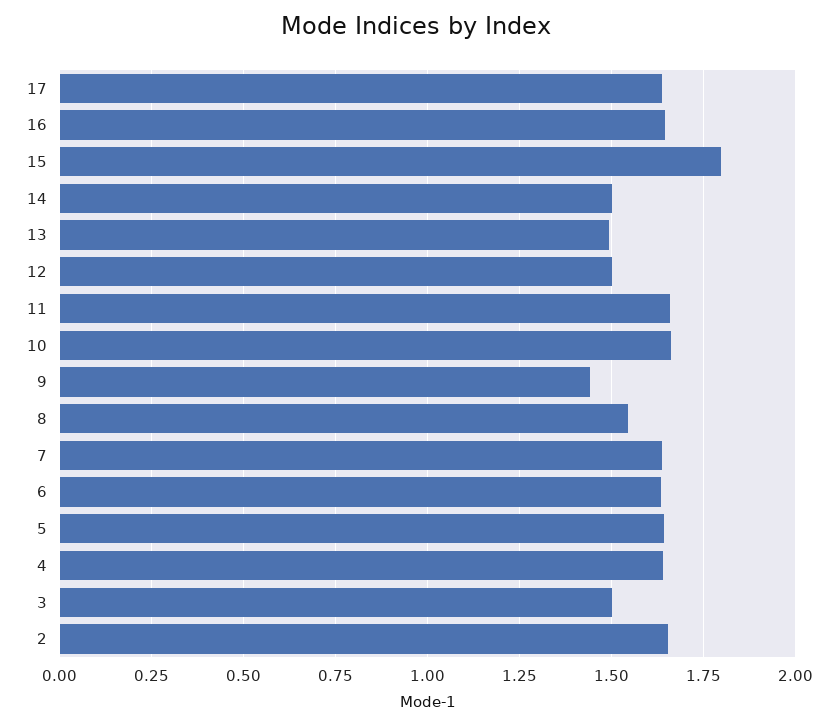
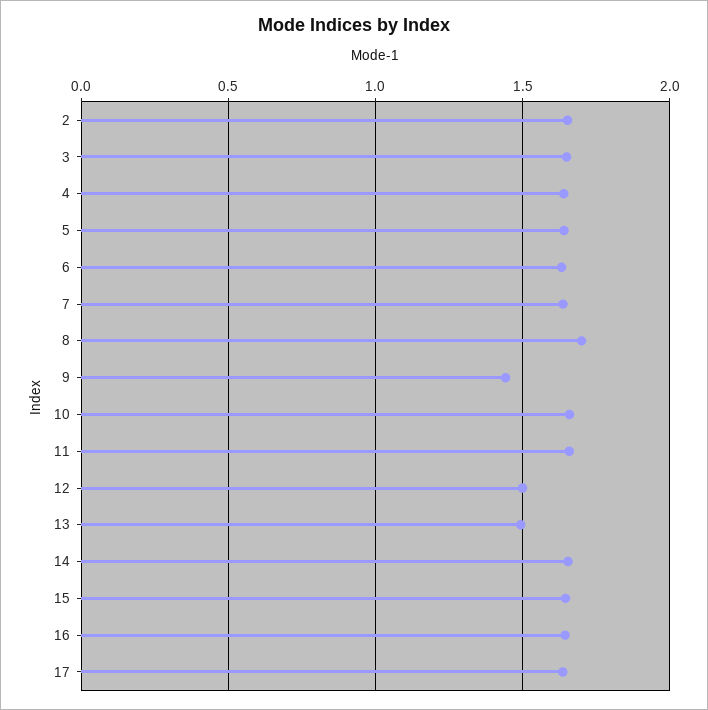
  {
    "17": 1.625,
    "16": 1.65,
-   "15": 1.8,
+   "15": 1.65,
-   "14": 1.5,
+   "14": 1.65,
    "13": 1.5,
    "12": 1.5,
    "11": 1.65,
    "10": 1.65,
    "9": 1.45,
-   "8": 1.55,
+   "8": 1.7,
    "7": 1.65,
    "6": 1.625,
    "5": 1.65,
    "4": 1.65,
-   "3": 1.5,
+   "3": 1.65,
    "2": 1.65
  }

